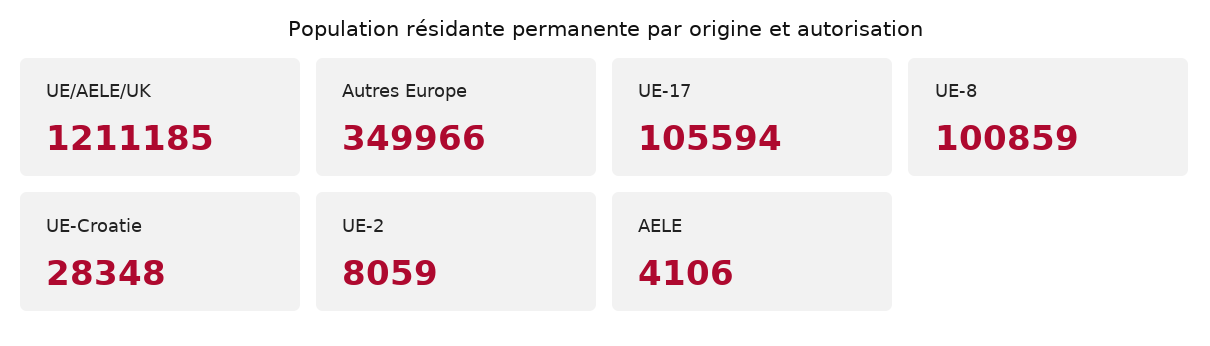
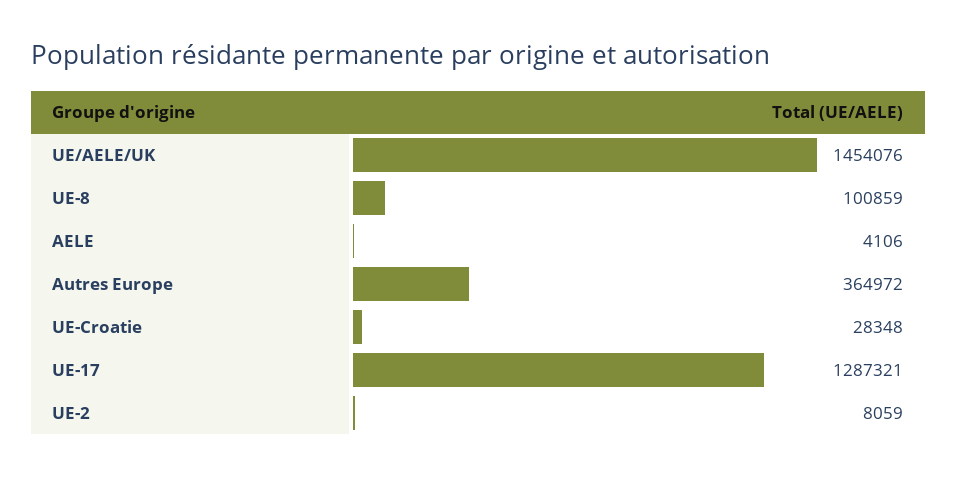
  {
-   "UE/AELE/UK": 1211185,
+   "UE/AELE/UK": 1454076,
-   "Autres Europe": 349966,
+   "Autres Europe": 364972,
-   "UE-17": 105594,
+   "UE-17": 1287321,
    "UE-8": 100859,
    "UE-Croatie": 28348,
    "UE-2": 8059,
    "AELE": 4106
  }

